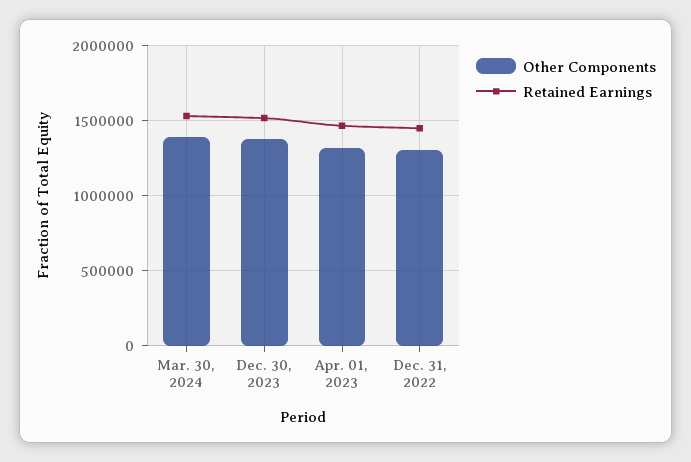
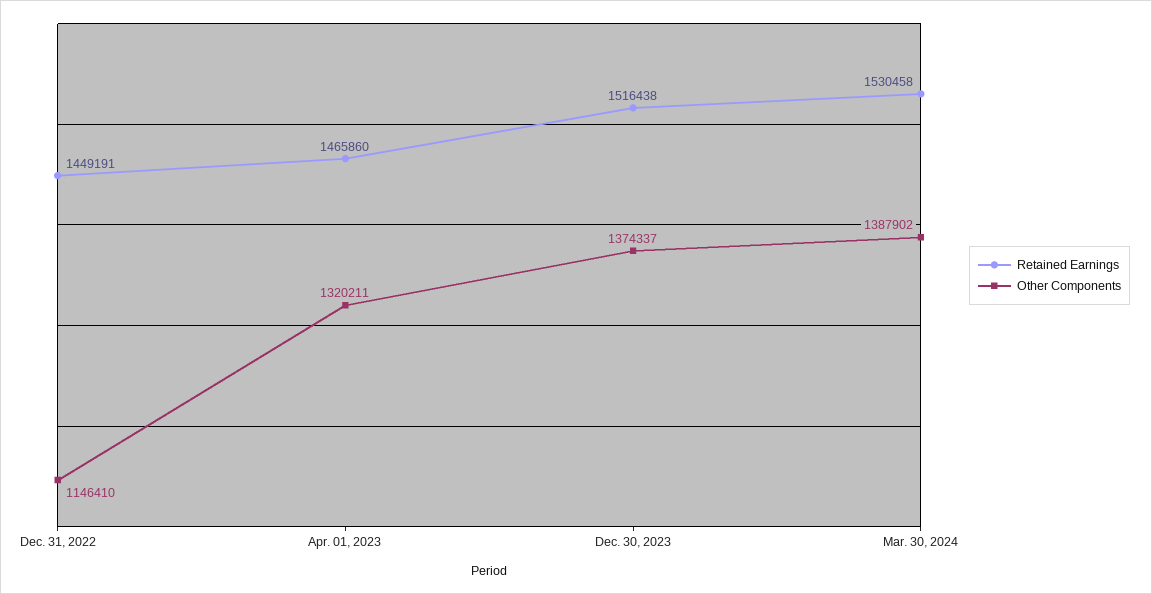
  {
    "Other Components": {
      "Mar. 30, 2024": 1387902,
      "Dec. 30, 2023": 1374337,
      "Apr. 01, 2023": 1320211,
-     "Dec. 31, 2022": 1300000
+     "Dec. 31, 2022": 1146410
    },
    "Retained Earnings": {
      "Mar. 30, 2024": 1530458,
      "Dec. 30, 2023": 1516438,
      "Apr. 01, 2023": 1465860,
      "Dec. 31, 2022": 1449191
    }
  }

